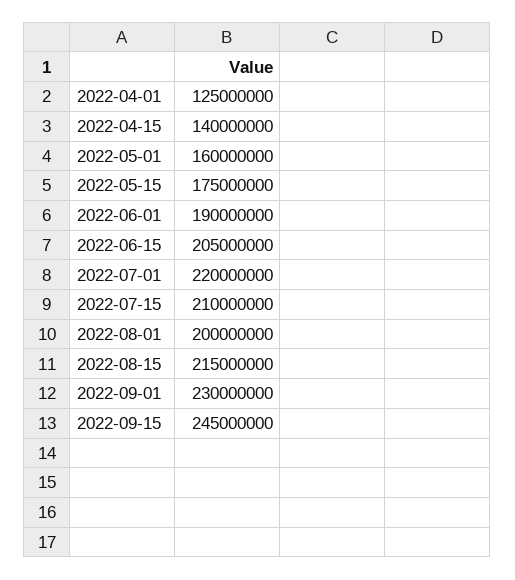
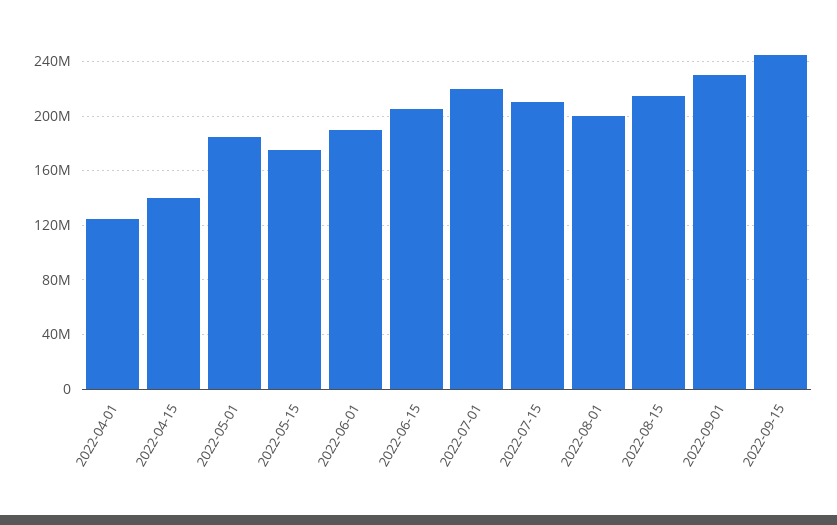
  {
    "2022-04-01": 125000000,
    "2022-04-15": 140000000,
-   "2022-05-01": 160000000,
+   "2022-05-01": 185000000,
    "2022-05-15": 175000000,
    "2022-06-01": 190000000,
    "2022-06-15": 205000000,
    "2022-07-01": 220000000,
    "2022-07-15": 210000000,
    "2022-08-01": 200000000,
    "2022-08-15": 215000000,
    "2022-09-01": 230000000,
    "2022-09-15": 245000000
  }

